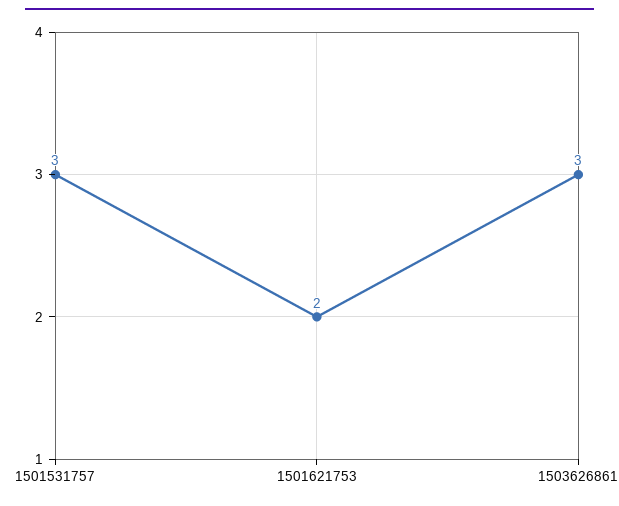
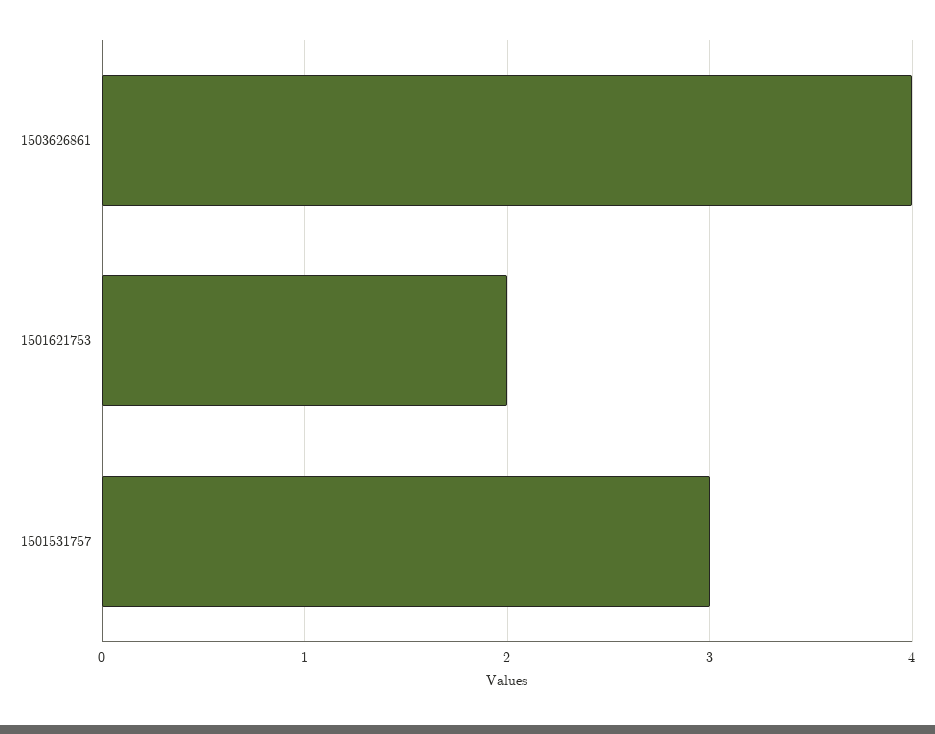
  {
    "1501531757": 3,
    "1501621753": 2,
-   "1503626861": 3
+   "1503626861": 4
  }

